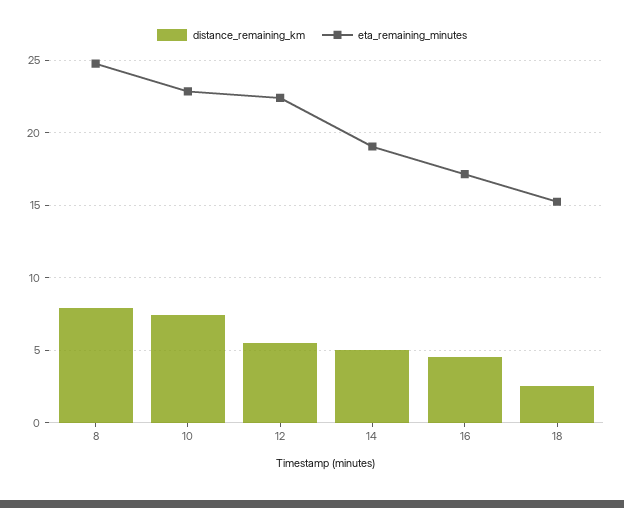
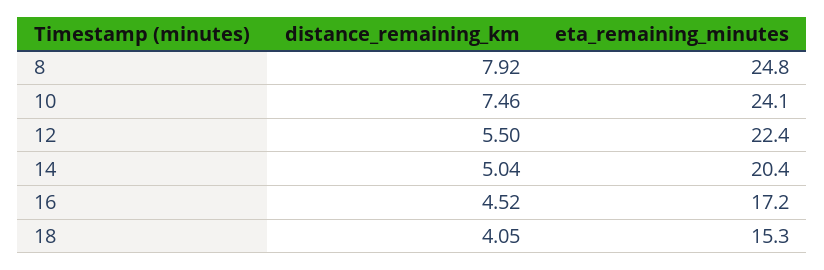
  {
    "distance_remaining_km": {
      "8": 7.92,
      "10": 7.46,
      "12": 5.5,
      "14": 5.04,
      "16": 4.52,
-     "18": 2.5
+     "18": 4.05
    },
    "eta_remaining_minutes": {
      "8": 24.8,
-     "10": 23,
+     "10": 24.1,
      "12": 22.4,
-     "14": 19,
+     "14": 20.4,
      "16": 17.2,
      "18": 15.3
    }
  }

